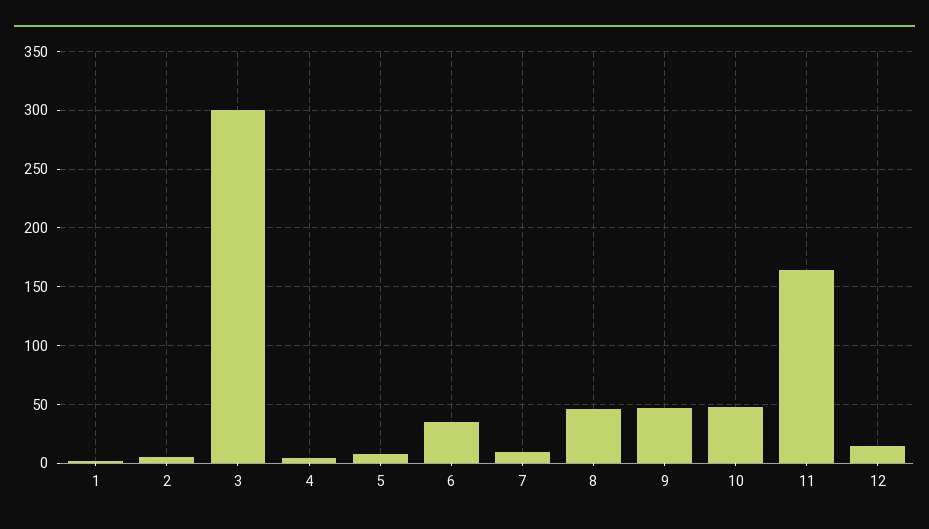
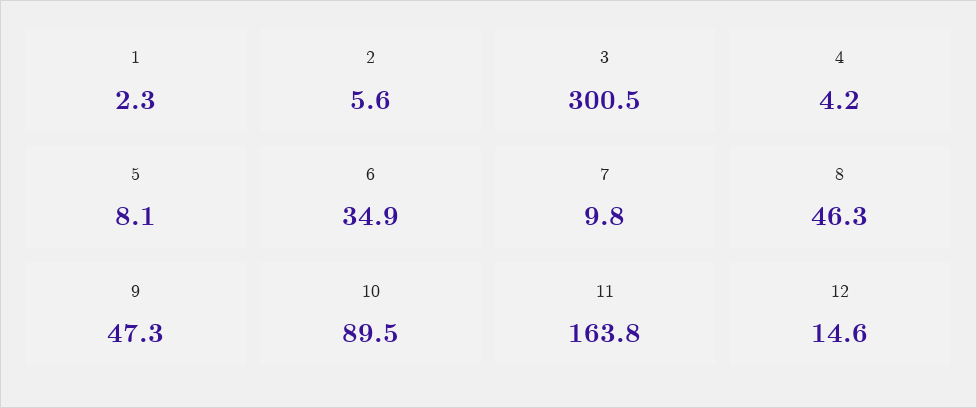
  {
    "1": 2.3,
    "2": 5.6,
    "3": 300.5,
    "4": 4.2,
    "5": 8.1,
    "6": 34.9,
    "7": 9.8,
    "8": 46.3,
    "9": 47.3,
-   "10": 50,
+   "10": 89.5,
    "11": 163.8,
    "12": 14.6
  }

